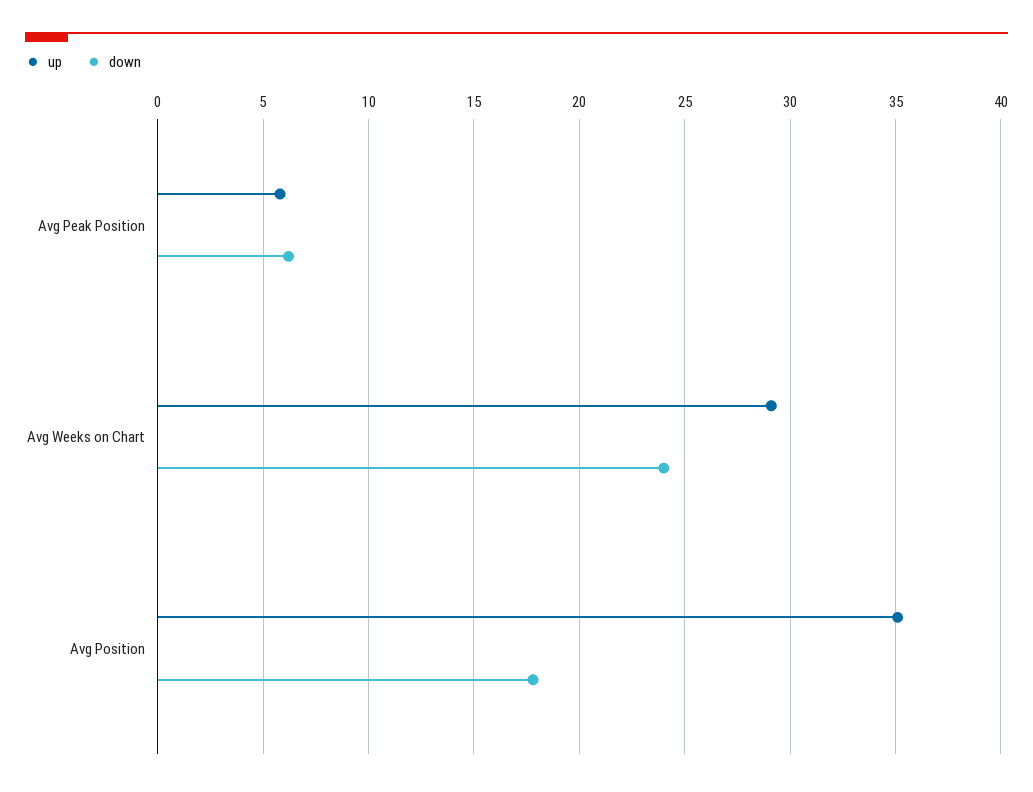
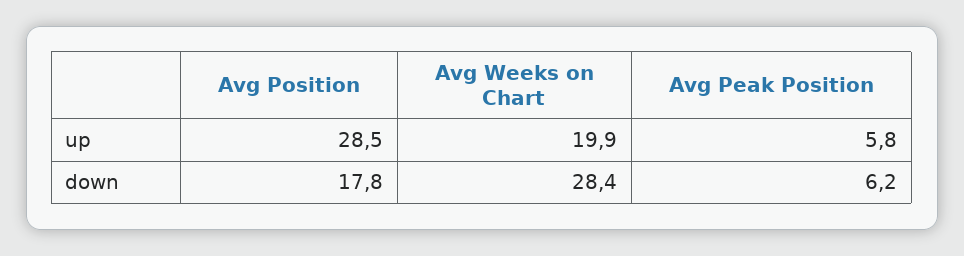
  {
    "up": {
      "Avg Peak Position": 5.8,
-     "Avg Weeks on Chart": 29,
+     "Avg Weeks on Chart": 19.9,
-     "Avg Position": 35
+     "Avg Position": 28.5
    },
    "down": {
      "Avg Peak Position": 6.2,
-     "Avg Weeks on Chart": 24,
+     "Avg Weeks on Chart": 28.4,
      "Avg Position": 17.8
    }
  }

